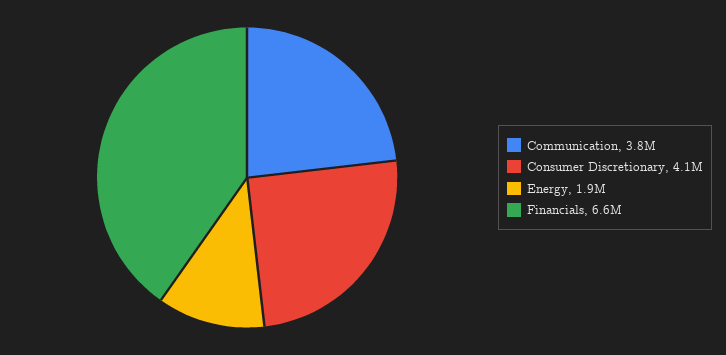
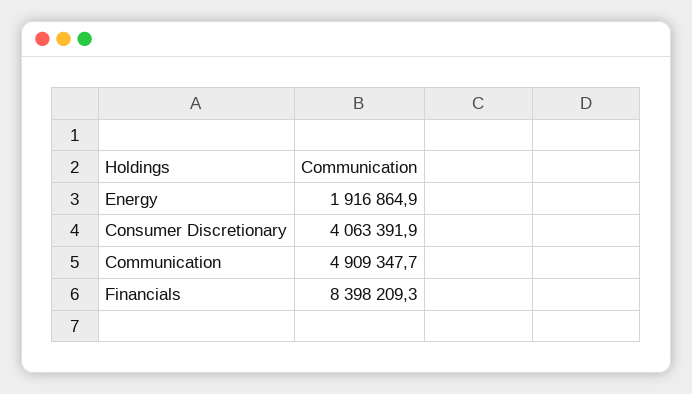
  {
-   "Communication": 3800000,
+   "Communication": 4909347.7,
    "Consumer Discretionary": 4063391.9,
    "Energy": 1916864.9,
-   "Financials": 6600000
+   "Financials": 8398209.3
  }

